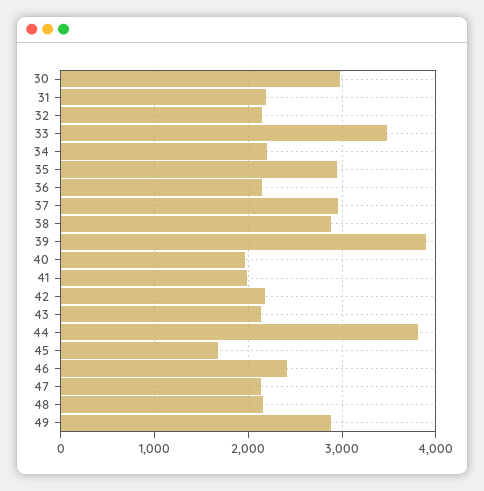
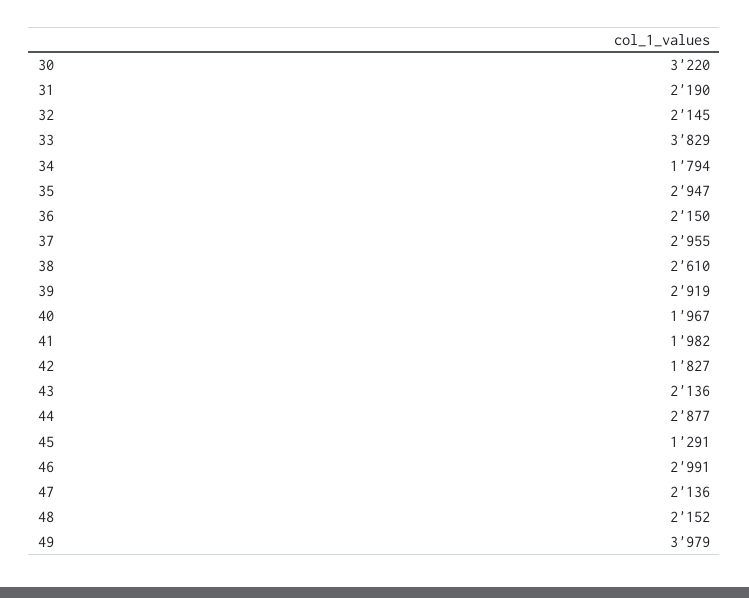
  {
-   "30": 3000,
+   "30": 3220,
    "31": 2190,
    "32": 2145,
-   "33": 3500,
+   "33": 3829,
-   "34": 2200,
+   "34": 1794,
    "35": 2947,
    "36": 2150,
    "37": 2955,
-   "38": 2900,
+   "38": 2610,
-   "39": 3900,
+   "39": 2919,
    "40": 1967,
    "41": 1982,
-   "42": 2200,
+   "42": 1827,
    "43": 2136,
-   "44": 3800,
+   "44": 2877,
-   "45": 1700,
+   "45": 1291,
-   "46": 2400,
+   "46": 2991,
    "47": 2136,
    "48": 2152,
-   "49": 2900
+   "49": 3979
  }

